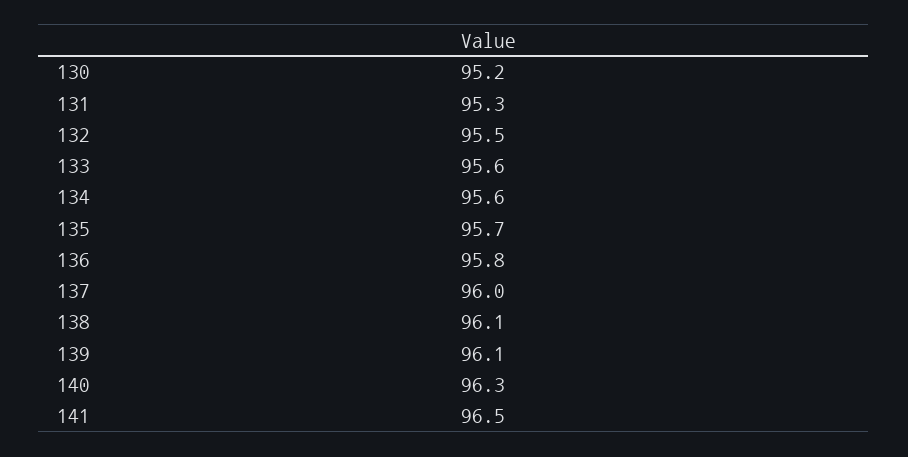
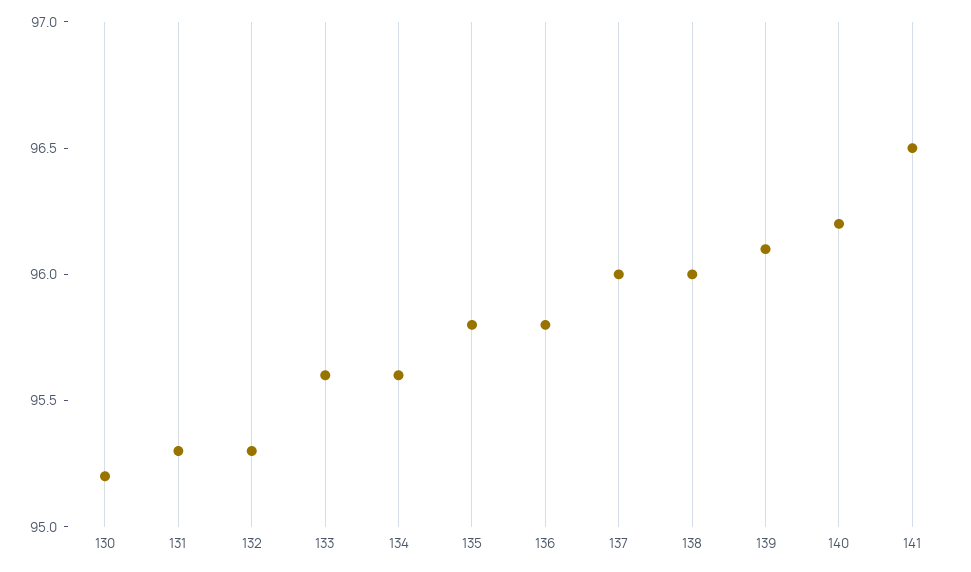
  {
    "130": 95.2,
    "131": 95.3,
-   "132": 95.5,
+   "132": 95.3,
    "133": 95.6,
    "134": 95.6,
-   "135": 95.7,
+   "135": 95.8,
    "136": 95.8,
    "137": 96,
-   "138": 96.1,
+   "138": 96,
    "139": 96.1,
-   "140": 96.3,
+   "140": 96.2,
    "141": 96.5
  }

